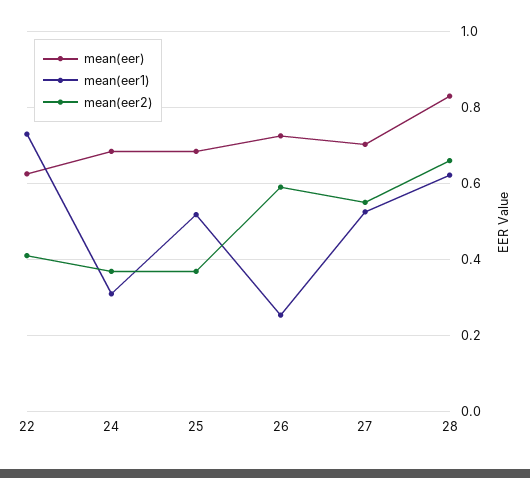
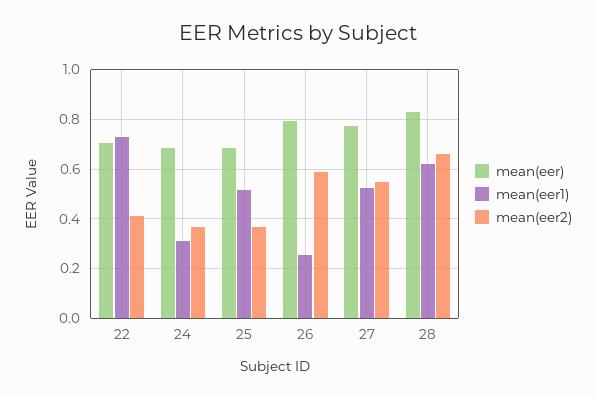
  {
    "mean(eer)": {
-     "22": 0.62,
+     "22": 0.7,
      "24": 0.68,
      "25": 0.68,
-     "26": 0.72,
+     "26": 0.8,
-     "27": 0.7,
+     "27": 0.775,
      "28": 0.84
    },
    "mean(eer1)": {
      "22": 0.74,
      "24": 0.3,
      "25": 0.52,
      "26": 0.26,
      "27": 0.52,
      "28": 0.62
    },
    "mean(eer2)": {
      "22": 0.42,
      "24": 0.36,
      "25": 0.36,
      "26": 0.6,
      "27": 0.56,
      "28": 0.66
    }
  }

